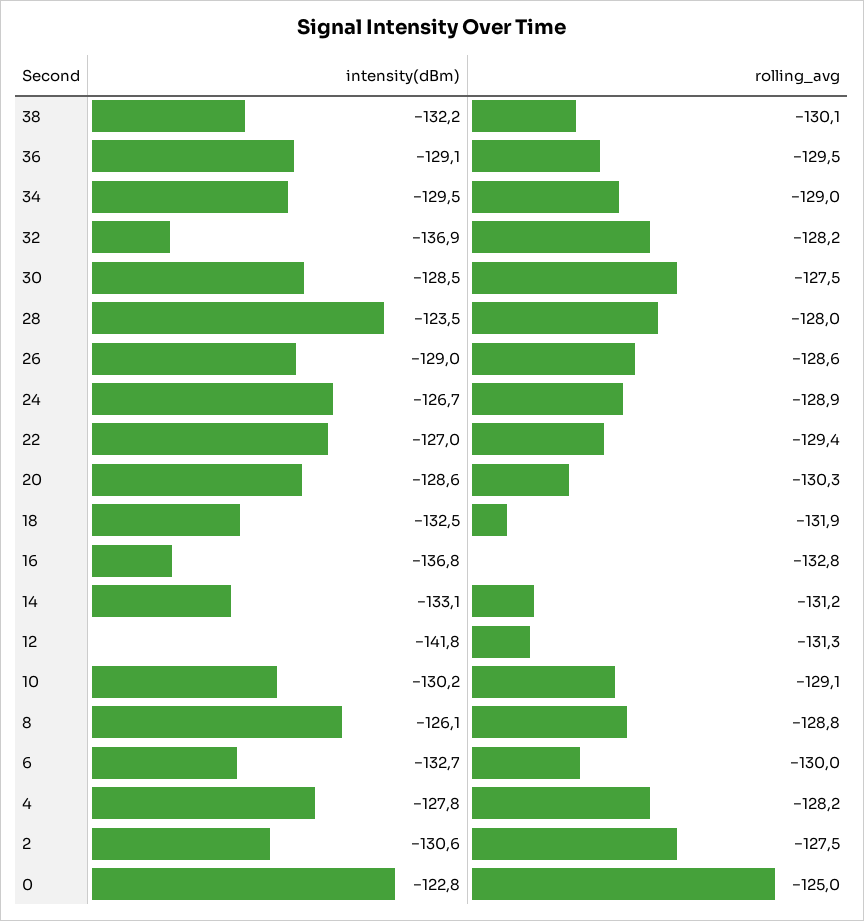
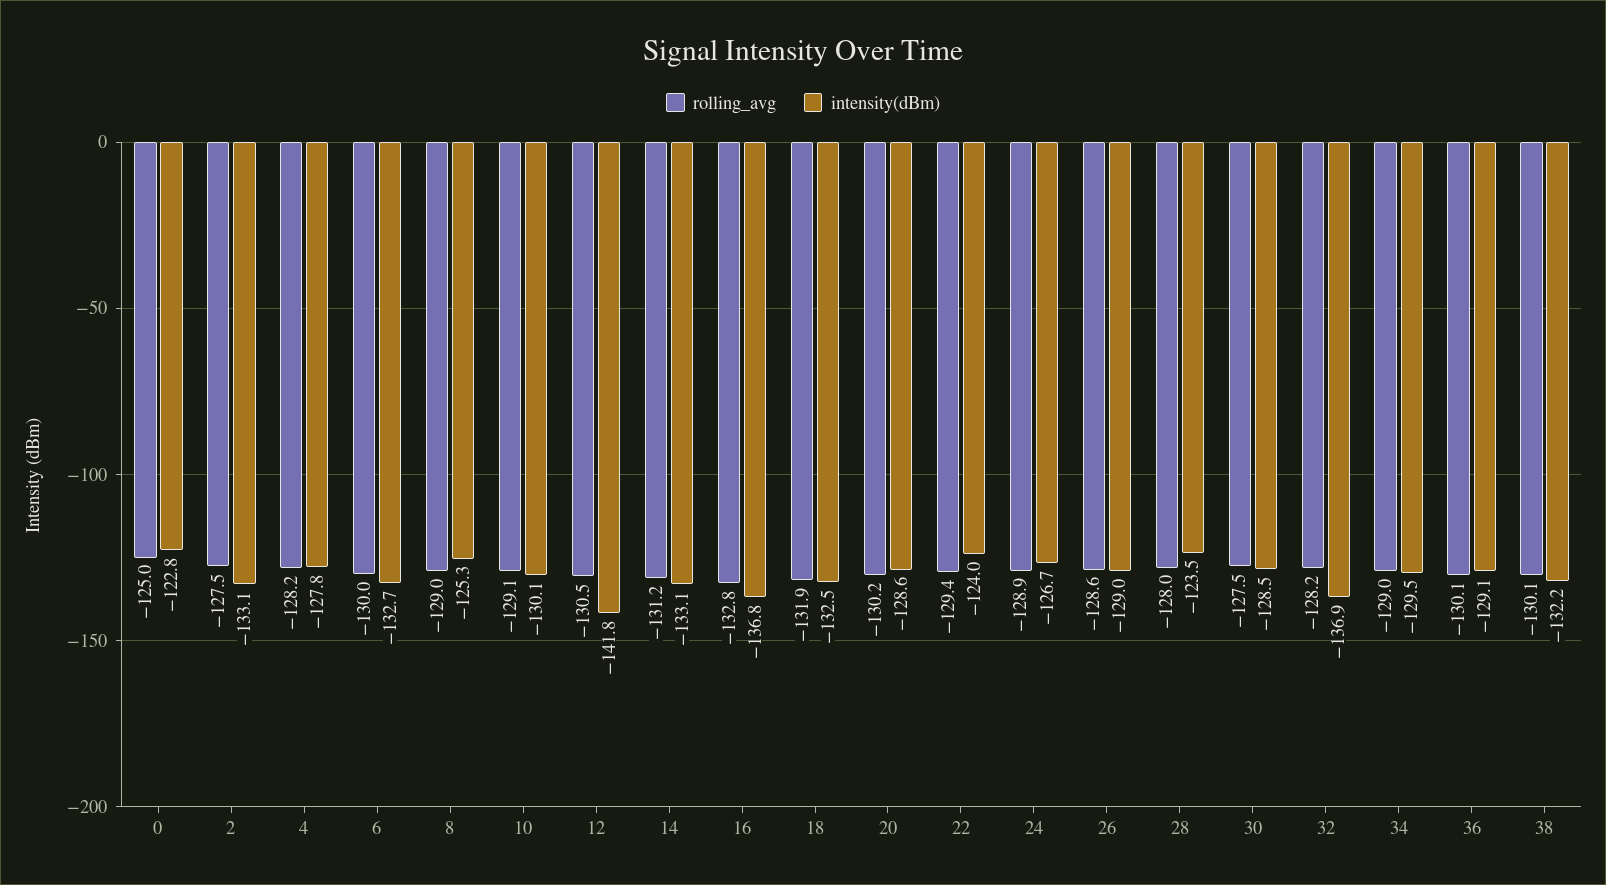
  {
    "intensity(dBm)": {
      "38": -132.2,
      "36": -129.1,
      "34": -129.5,
      "32": -136.9,
      "30": -128.5,
      "28": -123.5,
      "26": -129,
      "24": -126.7,
-     "22": -127,
+     "22": -124,
      "20": -128.6,
      "18": -132.5,
      "16": -136.8,
      "14": -133.1,
      "12": -141.8,
-     "10": -130.2,
+     "10": -130.1,
-     "8": -126.1,
+     "8": -125.3,
      "6": -132.7,
      "4": -127.8,
-     "2": -130.6,
+     "2": -133.1,
      "0": -122.8
    },
    "rolling_avg": {
      "38": -130.1,
-     "36": -129.5,
+     "36": -130.1,
      "34": -129,
      "32": -128.2,
      "30": -127.5,
      "28": -128,
      "26": -128.6,
      "24": -128.9,
      "22": -129.4,
-     "20": -130.3,
+     "20": -130.2,
      "18": -131.9,
      "16": -132.8,
      "14": -131.2,
-     "12": -131.3,
+     "12": -130.5,
      "10": -129.1,
-     "8": -128.8,
+     "8": -129,
      "6": -130,
      "4": -128.2,
      "2": -127.5,
      "0": -125
    }
  }

